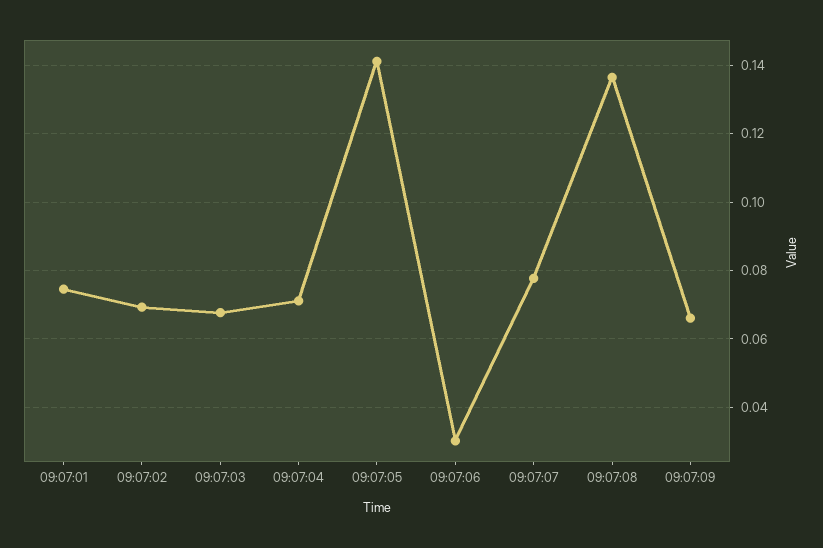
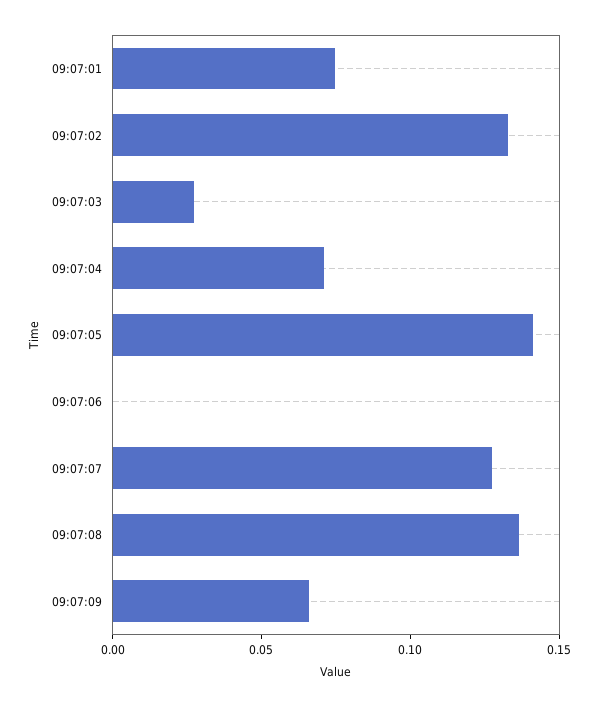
  {
    "09:07:01": 0.074,
-   "09:07:02": 0.07,
+   "09:07:02": 0.13,
-   "09:07:03": 0.068,
+   "09:07:03": 0.03,
    "09:07:04": 0.072,
    "09:07:05": 0.142,
-   "09:07:06": 0.03,
+   "09:07:06": 0,
-   "09:07:07": 0.078,
+   "09:07:07": 0.13,
    "09:07:08": 0.136,
    "09:07:09": 0.066
  }

